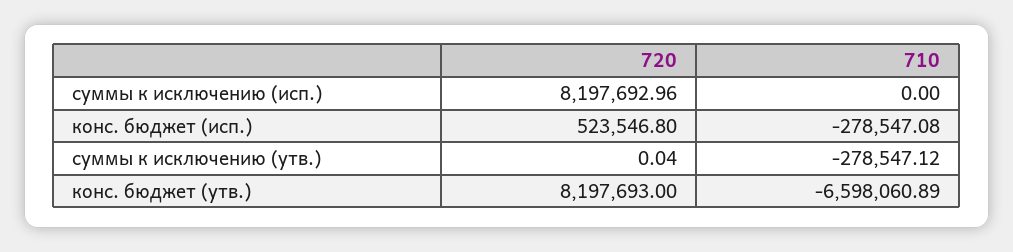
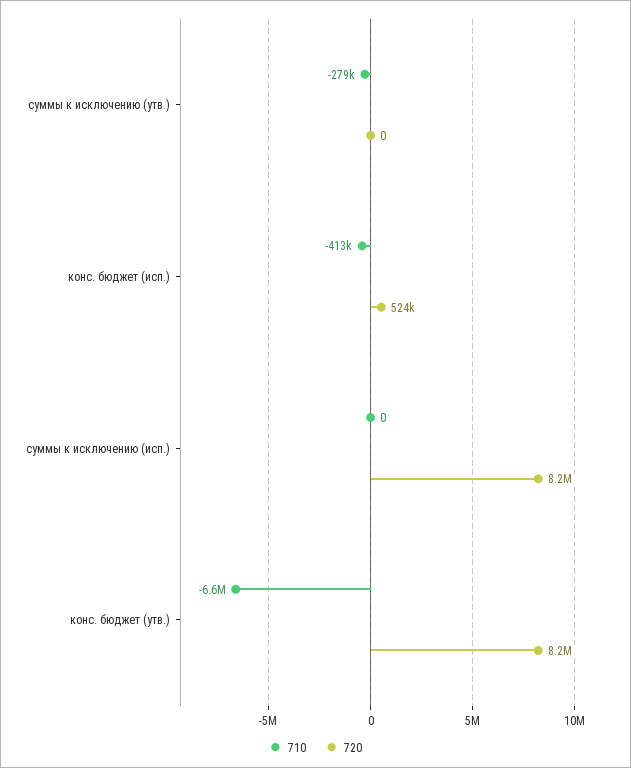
  {
    "720": {
      "суммы к исключению (исп.)": 8197692.96,
      "конс. бюджет (исп.)": 523546.8,
-     "суммы к исключению (утв.)": 0.04,
+     "суммы к исключению (утв.)": 0,
      "конс. бюджет (утв.)": 8197693
    },
    "710": {
      "суммы к исключению (исп.)": 0,
-     "конс. бюджет (исп.)": -278547.08,
+     "конс. бюджет (исп.)": -413000,
      "суммы к исключению (утв.)": -278547.12,
      "конс. бюджет (утв.)": -6598060.89
    }
  }

